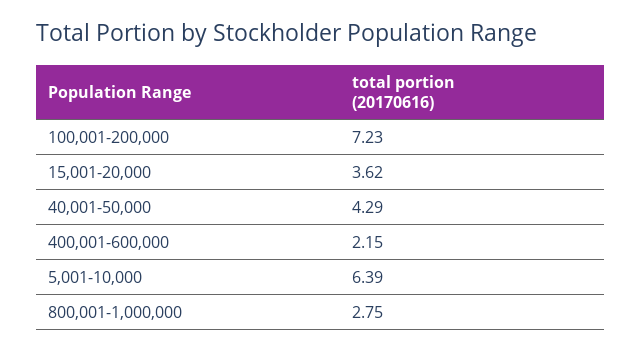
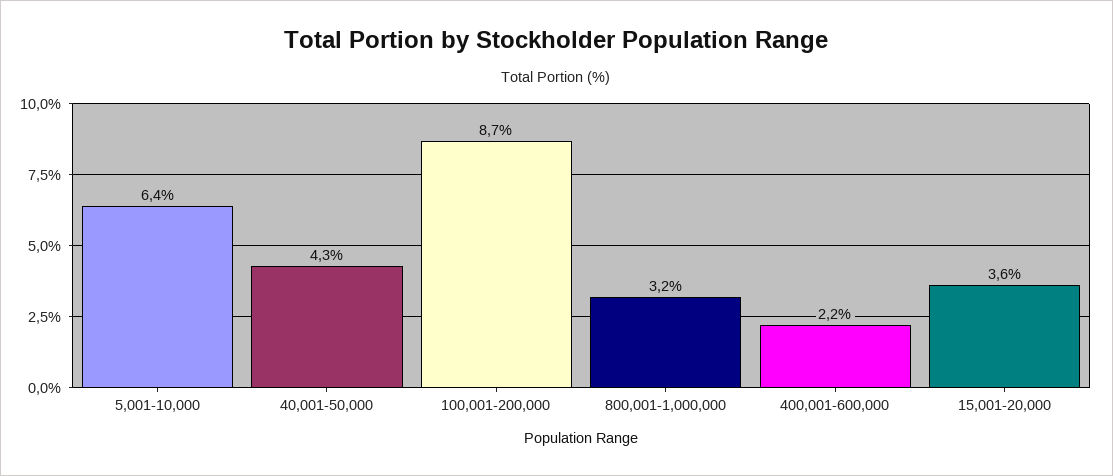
  {
-   "100,001-200,000": 7.23,
+   "100,001-200,000": 8.7,
    "15,001-20,000": 3.62,
    "40,001-50,000": 4.29,
    "400,001-600,000": 2.15,
    "5,001-10,000": 6.39,
-   "800,001-1,000,000": 2.75
+   "800,001-1,000,000": 3.2
  }

